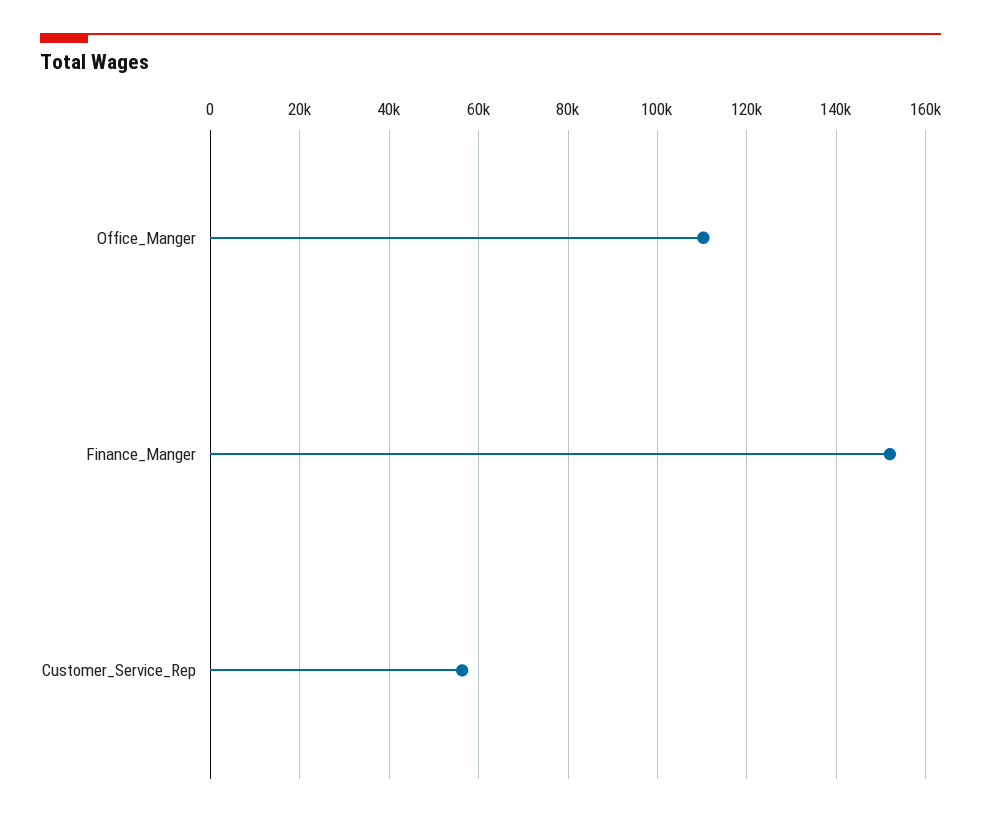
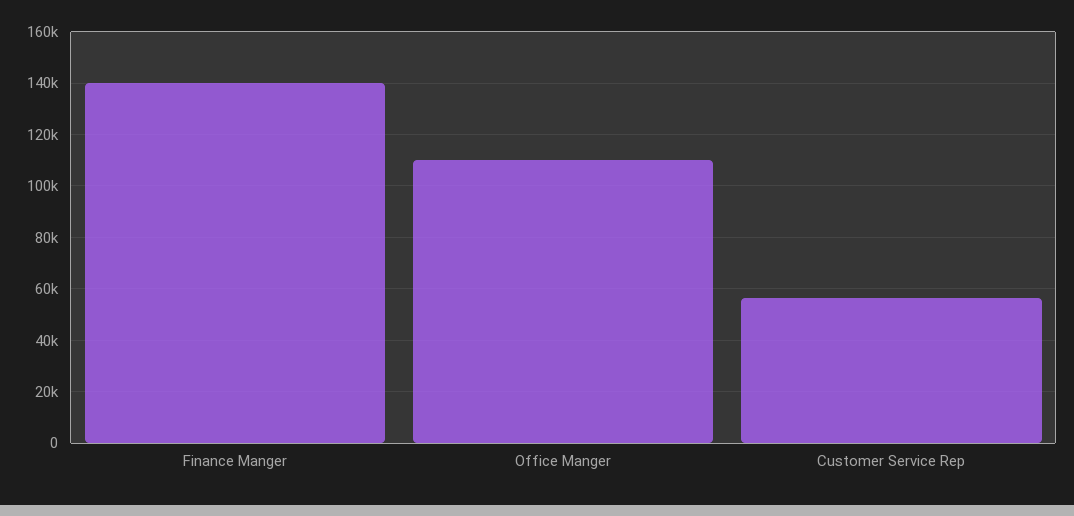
  {
    "Office_Manger": 110000,
-   "Finance_Manger": 152000,
+   "Finance_Manger": 140000,
    "Customer_Service_Rep": 56000
  }

